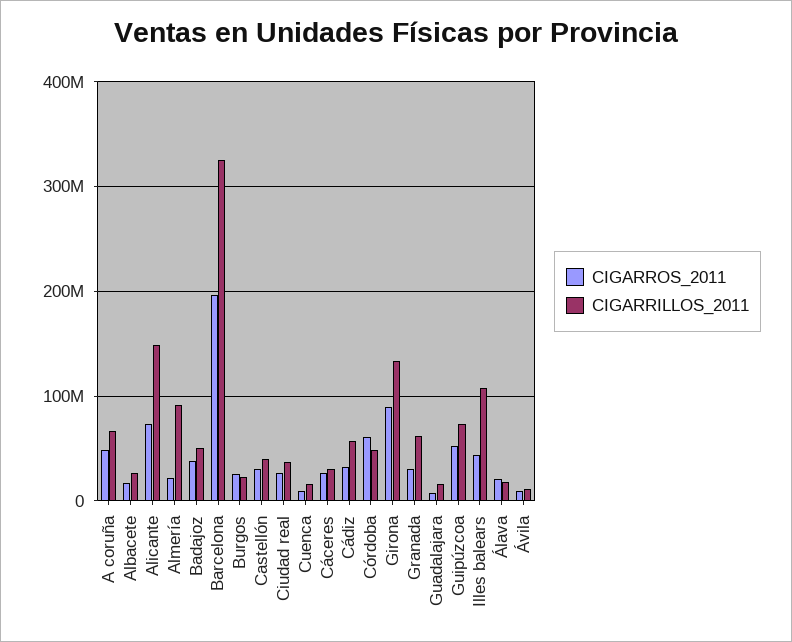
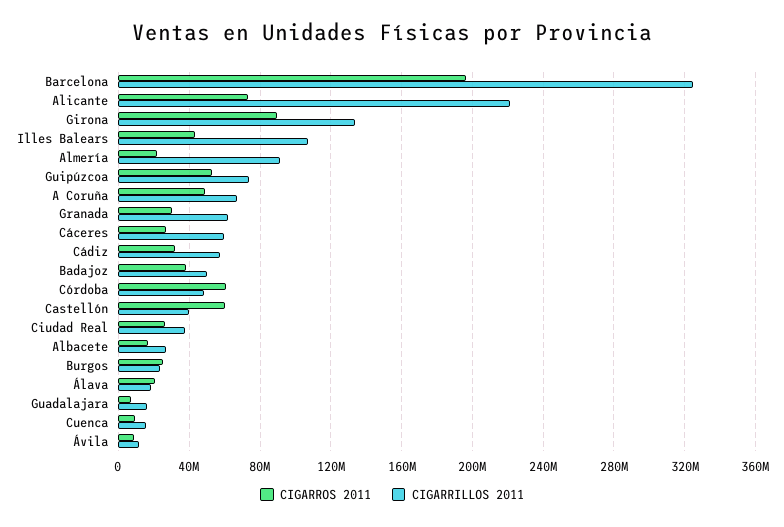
  {
    "CIGARROS_2011": {
      "A coruña": 50000000,
      "Albacete": 15000000,
      "Alicante": 75000000,
      "Almería": 20000000,
      "Badajoz": 40000000,
      "Barcelona": 195000000,
      "Burgos": 25000000,
-     "Castellón": 30000000,
+     "Castellón": 60000000,
      "Ciudad real": 25000000,
      "Cuenca": 10000000,
      "Cáceres": 25000000,
      "Cádiz": 30000000,
      "Córdoba": 60000000,
      "Girona": 90000000,
      "Granada": 30000000,
      "Guadalajara": 5000000,
      "Guipúzcoa": 55000000,
      "Illes balears": 45000000,
      "Álava": 20000000,
      "Ávila": 10000000
    },
    "CIGARRILLOS_2011": {
      "A coruña": 65000000,
      "Albacete": 25000000,
-     "Alicante": 150000000,
+     "Alicante": 220000000,
      "Almería": 90000000,
      "Badajoz": 50000000,
      "Barcelona": 325000000,
      "Burgos": 25000000,
      "Castellón": 40000000,
      "Ciudad real": 35000000,
      "Cuenca": 15000000,
-     "Cáceres": 30000000,
+     "Cáceres": 60000000,
      "Cádiz": 55000000,
      "Córdoba": 50000000,
      "Girona": 135000000,
      "Granada": 60000000,
      "Guadalajara": 15000000,
      "Guipúzcoa": 75000000,
      "Illes balears": 105000000,
      "Álava": 20000000,
      "Ávila": 10000000
    }
  }

